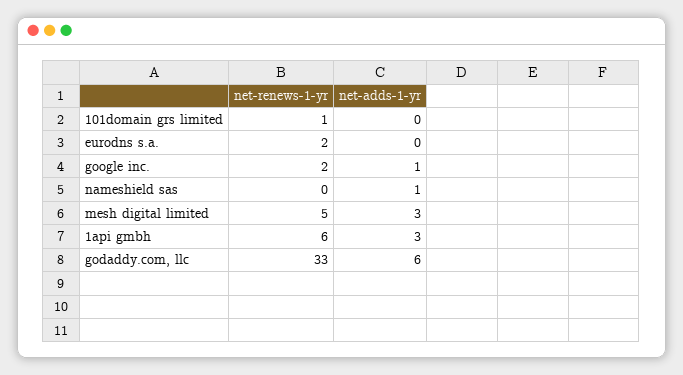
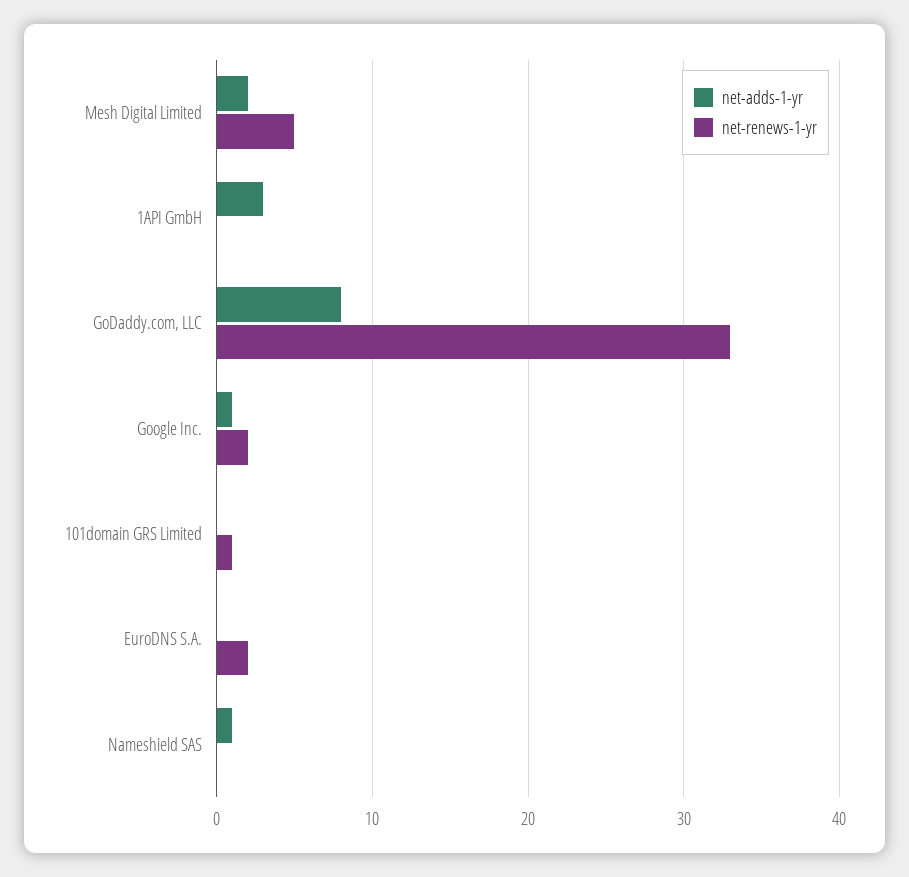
  {
    "net-renews-1-yr": {
      "101domain grs limited": 1,
      "eurodns s.a.": 2,
      "google inc.": 2,
      "nameshield sas": 0,
      "mesh digital limited": 5,
-     "1api gmbh": 6,
+     "1api gmbh": 0,
      "godaddy.com, llc": 33
    },
    "net-adds-1-yr": {
      "101domain grs limited": 0,
      "eurodns s.a.": 0,
      "google inc.": 1,
      "nameshield sas": 1,
-     "mesh digital limited": 3,
+     "mesh digital limited": 2,
      "1api gmbh": 3,
-     "godaddy.com, llc": 6
+     "godaddy.com, llc": 8
    }
  }

